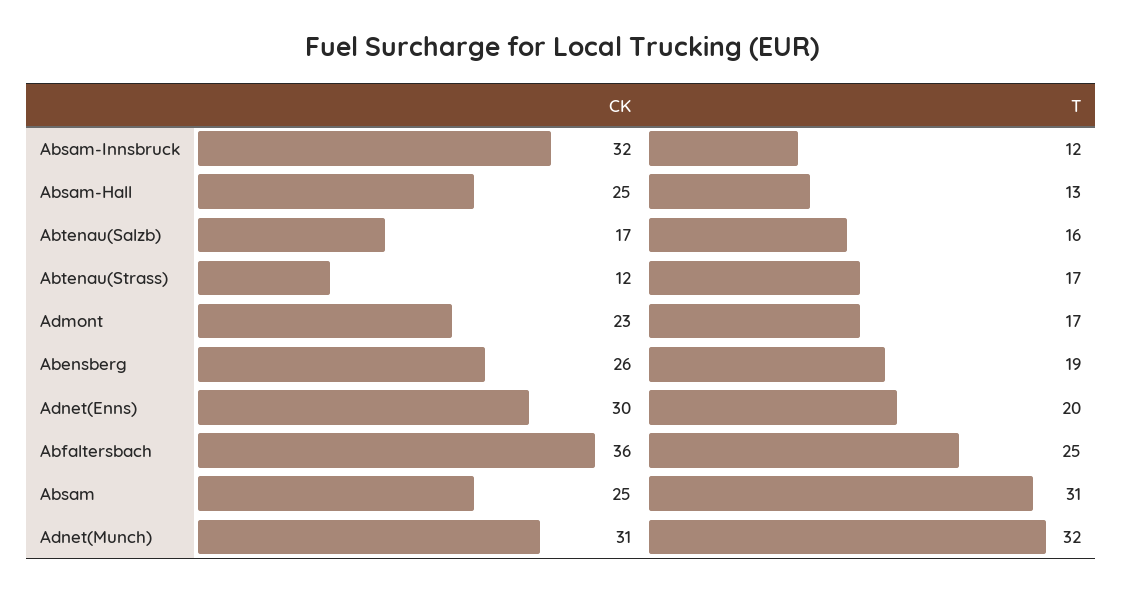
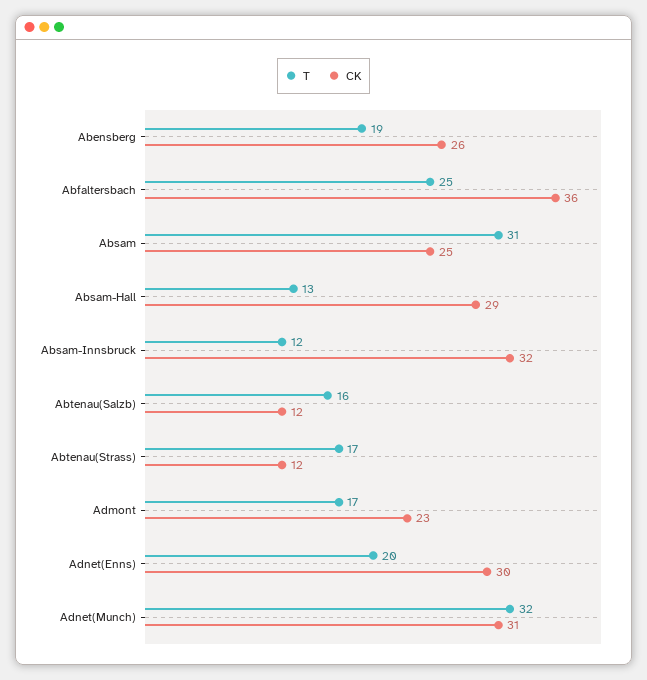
  {
    "CK": {
      "Absam-Innsbruck": 32,
-     "Absam-Hall": 25,
+     "Absam-Hall": 29,
-     "Abtenau(Salzb)": 17,
+     "Abtenau(Salzb)": 12,
      "Abtenau(Strass)": 12,
      "Admont": 23,
      "Abensberg": 26,
      "Adnet(Enns)": 30,
      "Abfaltersbach": 36,
      "Absam": 25,
      "Adnet(Munch)": 31
    },
    "T": {
      "Absam-Innsbruck": 12,
      "Absam-Hall": 13,
      "Abtenau(Salzb)": 16,
      "Abtenau(Strass)": 17,
      "Admont": 17,
      "Abensberg": 19,
      "Adnet(Enns)": 20,
      "Abfaltersbach": 25,
      "Absam": 31,
      "Adnet(Munch)": 32
    }
  }

